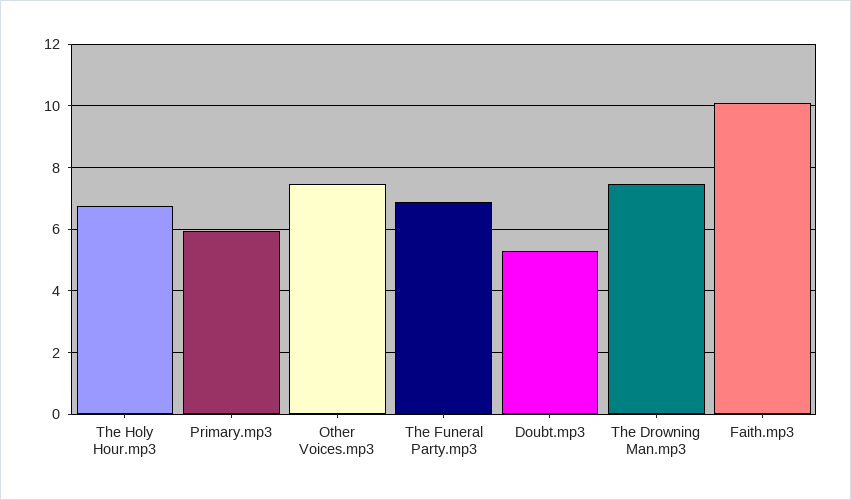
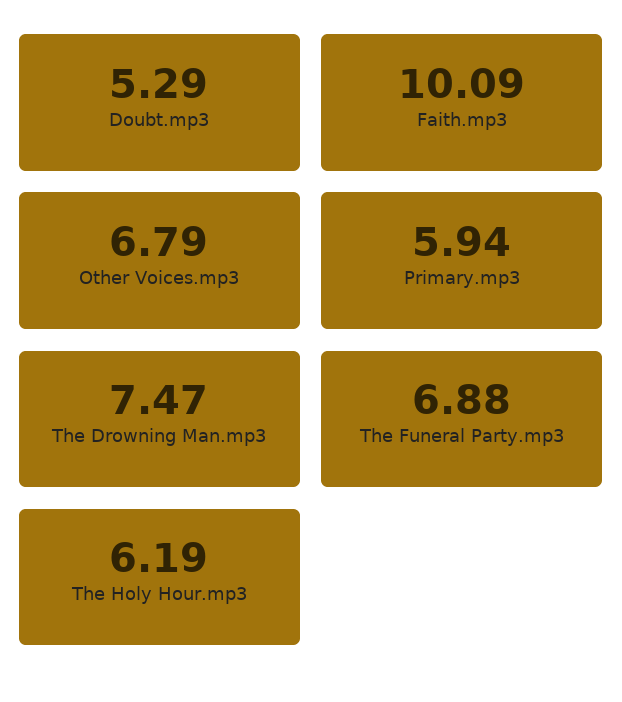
  {
-   "The Holy Hour.mp3": 6.8,
+   "The Holy Hour.mp3": 6.19,
    "Primary.mp3": 5.94,
-   "Other Voices.mp3": 7.4,
+   "Other Voices.mp3": 6.79,
    "The Funeral Party.mp3": 6.88,
    "Doubt.mp3": 5.29,
    "The Drowning Man.mp3": 7.47,
    "Faith.mp3": 10.09
  }

